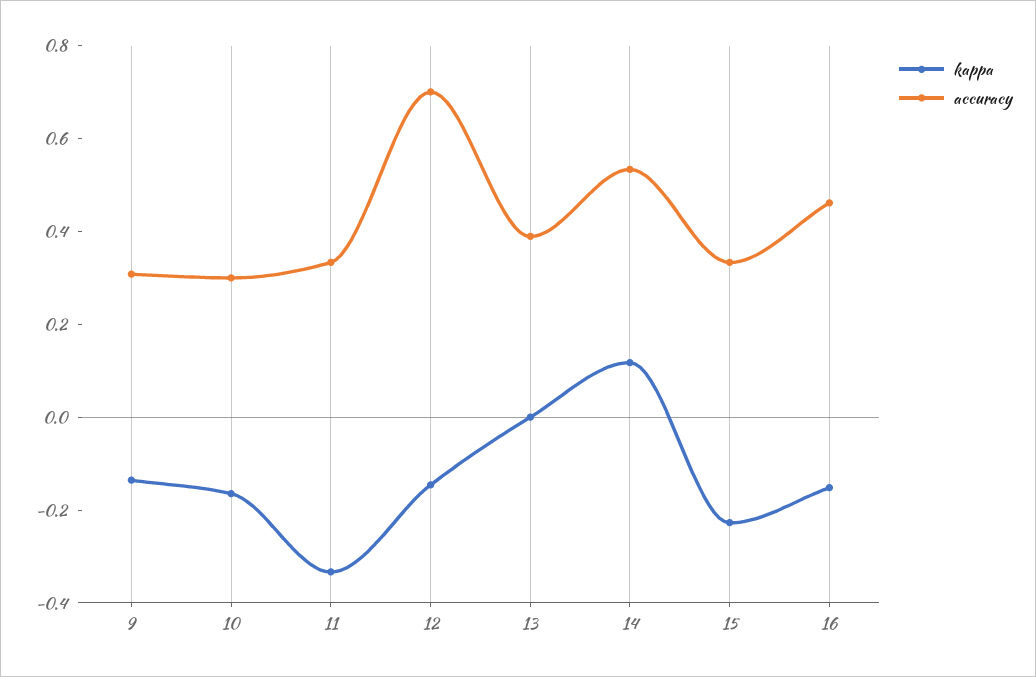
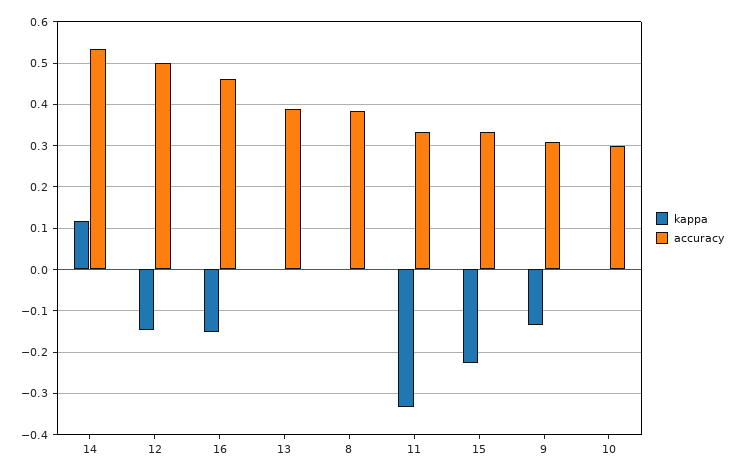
  {
    "kappa": {
      "9": -0.14,
-     "10": -0.15,
+     "10": 0,
      "11": -0.34,
      "12": -0.14,
      "13": 0,
      "14": 0.12,
      "15": -0.22,
-     "16": -0.16
+     "16": -0.16,
+     "8": 0
    },
    "accuracy": {
      "9": 0.3,
      "10": 0.3,
      "11": 0.34,
-     "12": 0.7,
+     "12": 0.5,
      "13": 0.38,
      "14": 0.54,
      "15": 0.34,
-     "16": 0.46
+     "16": 0.46,
+     "8": 0.38
    }
  }

